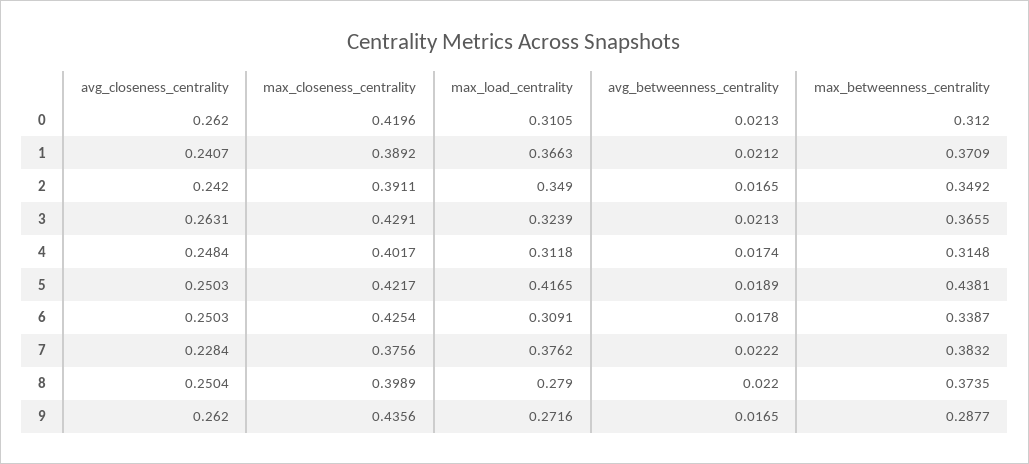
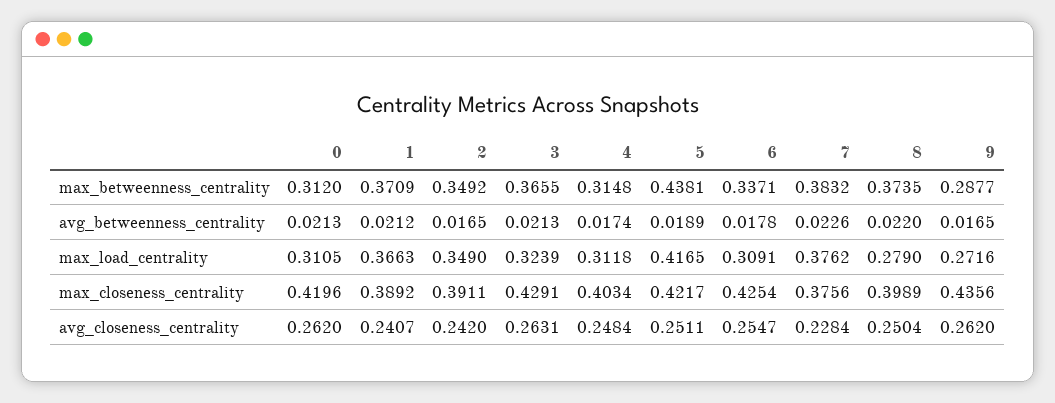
  {
    "avg_closeness_centrality": {
      "0": 0.262,
      "1": 0.2407,
      "2": 0.242,
      "3": 0.2631,
      "4": 0.2484,
-     "5": 0.2503,
+     "5": 0.2511,
-     "6": 0.2503,
+     "6": 0.2547,
      "7": 0.2284,
      "8": 0.2504,
      "9": 0.262
    },
    "max_closeness_centrality": {
      "0": 0.4196,
      "1": 0.3892,
      "2": 0.3911,
      "3": 0.4291,
-     "4": 0.4017,
+     "4": 0.4034,
      "5": 0.4217,
      "6": 0.4254,
      "7": 0.3756,
      "8": 0.3989,
      "9": 0.4356
    },
    "max_load_centrality": {
      "0": 0.3105,
      "1": 0.3663,
      "2": 0.349,
      "3": 0.3239,
      "4": 0.3118,
      "5": 0.4165,
      "6": 0.3091,
      "7": 0.3762,
      "8": 0.279,
      "9": 0.2716
    },
    "avg_betweenness_centrality": {
      "0": 0.0213,
      "1": 0.0212,
      "2": 0.0165,
      "3": 0.0213,
      "4": 0.0174,
      "5": 0.0189,
      "6": 0.0178,
-     "7": 0.0222,
+     "7": 0.0226,
      "8": 0.022,
      "9": 0.0165
    },
    "max_betweenness_centrality": {
      "0": 0.312,
      "1": 0.3709,
      "2": 0.3492,
      "3": 0.3655,
      "4": 0.3148,
      "5": 0.4381,
-     "6": 0.3387,
+     "6": 0.3371,
      "7": 0.3832,
      "8": 0.3735,
      "9": 0.2877
    }
  }

